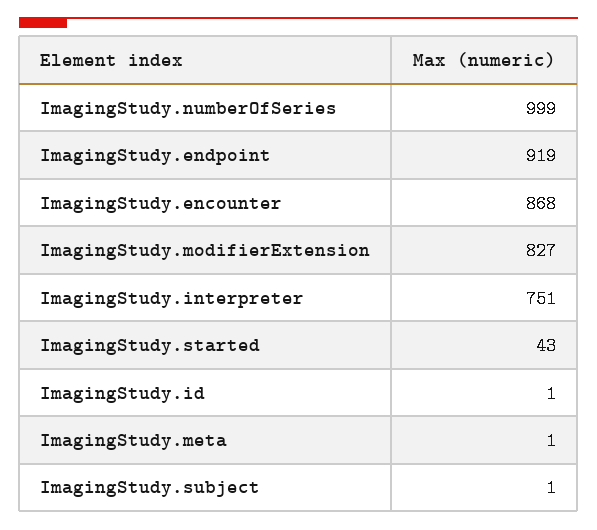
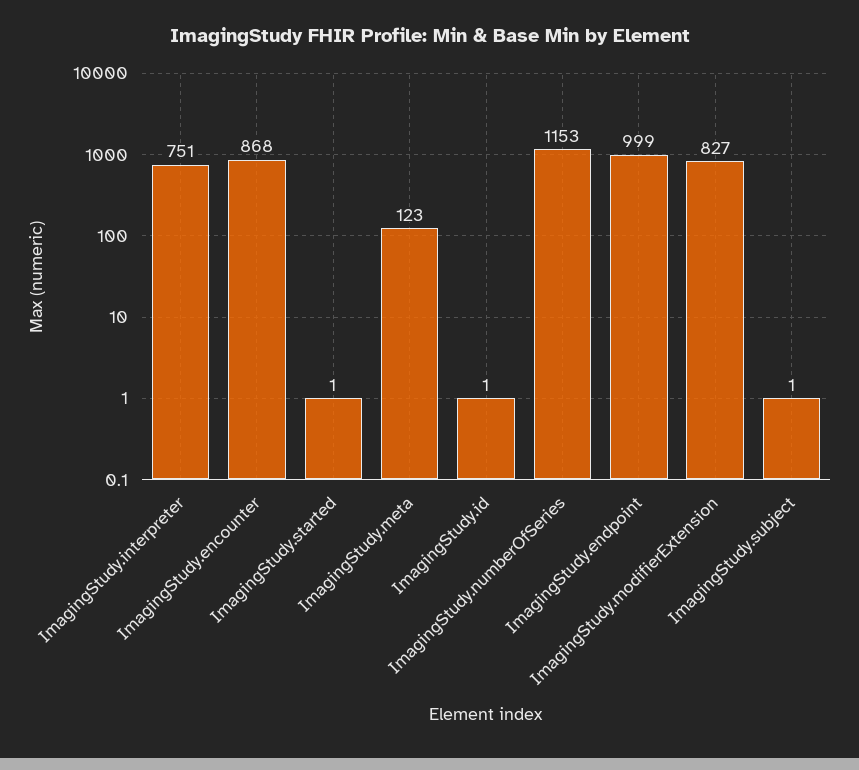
  {
-   "ImagingStudy.numberOfSeries": 999,
+   "ImagingStudy.numberOfSeries": 1153,
-   "ImagingStudy.endpoint": 919,
+   "ImagingStudy.endpoint": 999,
    "ImagingStudy.encounter": 868,
    "ImagingStudy.modifierExtension": 827,
    "ImagingStudy.interpreter": 751,
-   "ImagingStudy.started": 43,
+   "ImagingStudy.started": 1,
    "ImagingStudy.id": 1,
-   "ImagingStudy.meta": 1,
+   "ImagingStudy.meta": 123,
    "ImagingStudy.subject": 1
  }

